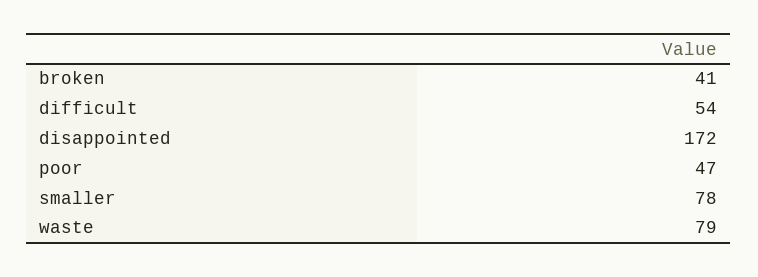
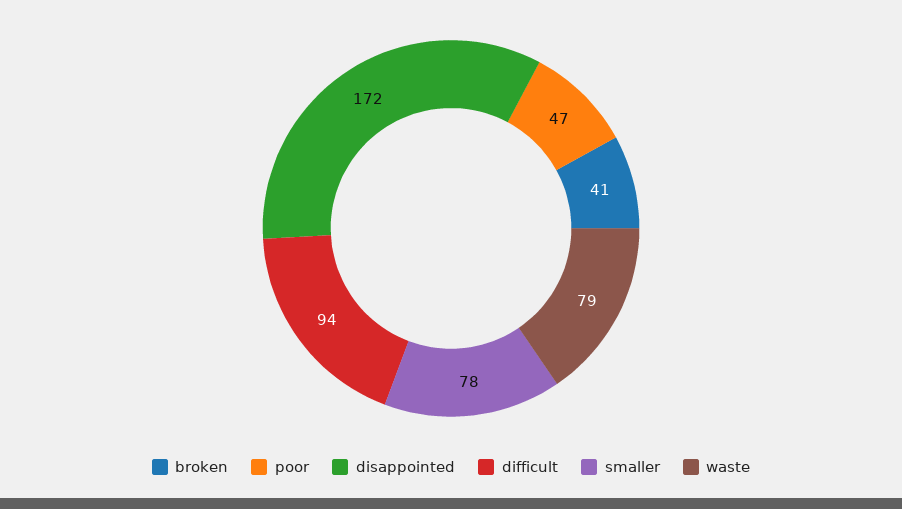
  {
    "broken": 41,
-   "difficult": 54,
+   "difficult": 94,
    "disappointed": 172,
    "poor": 47,
    "smaller": 78,
    "waste": 79
  }

